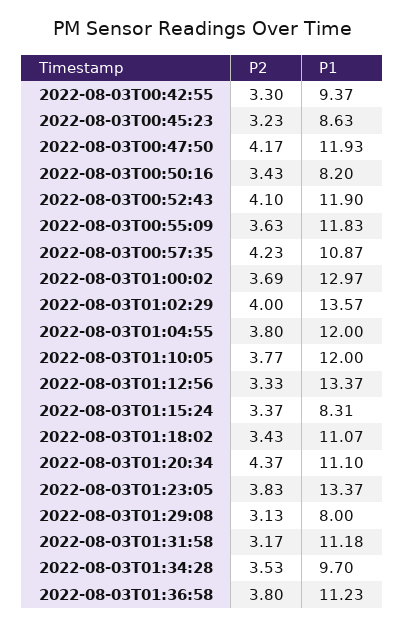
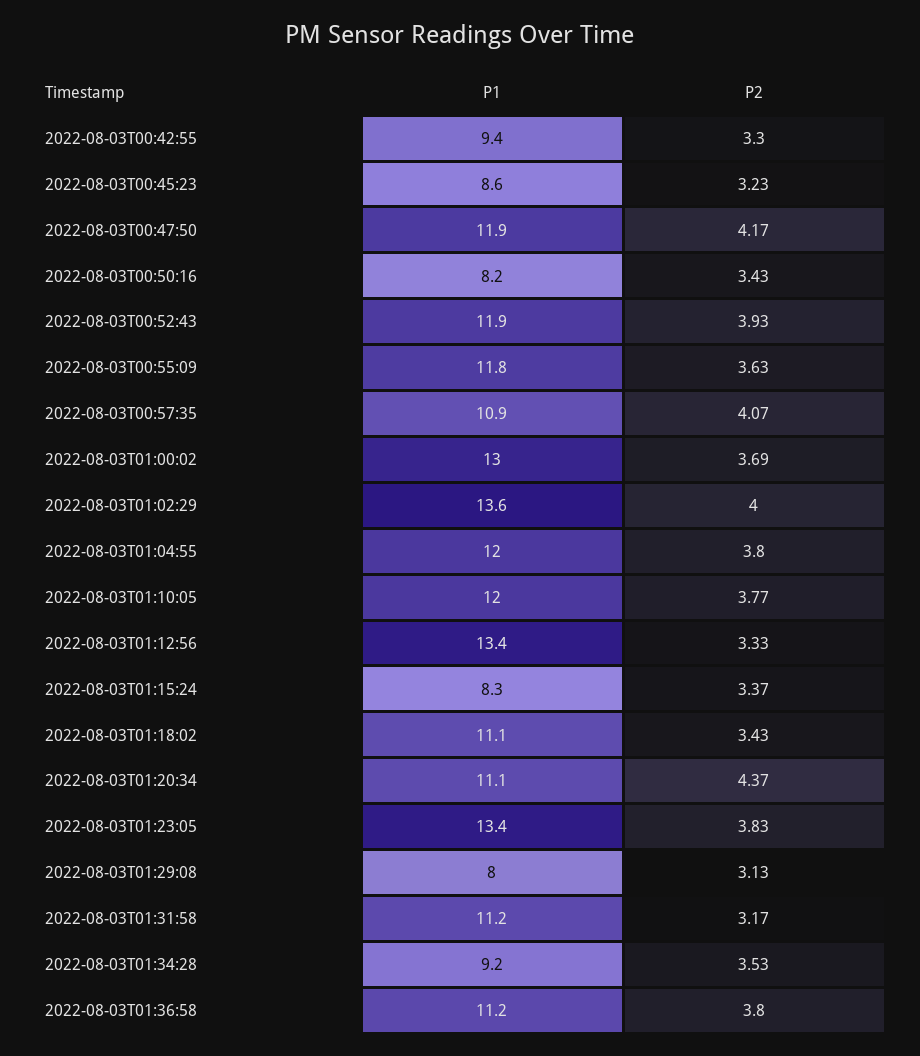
  {
    "P2": {
      "2022-08-03T00:42:55": 3.3,
      "2022-08-03T00:45:23": 3.23,
      "2022-08-03T00:47:50": 4.17,
      "2022-08-03T00:50:16": 3.43,
-     "2022-08-03T00:52:43": 4.1,
+     "2022-08-03T00:52:43": 3.93,
      "2022-08-03T00:55:09": 3.63,
-     "2022-08-03T00:57:35": 4.23,
+     "2022-08-03T00:57:35": 4.07,
      "2022-08-03T01:00:02": 3.69,
      "2022-08-03T01:02:29": 4,
      "2022-08-03T01:04:55": 3.8,
      "2022-08-03T01:10:05": 3.77,
      "2022-08-03T01:12:56": 3.33,
      "2022-08-03T01:15:24": 3.37,
      "2022-08-03T01:18:02": 3.43,
      "2022-08-03T01:20:34": 4.37,
      "2022-08-03T01:23:05": 3.83,
      "2022-08-03T01:29:08": 3.13,
      "2022-08-03T01:31:58": 3.17,
      "2022-08-03T01:34:28": 3.53,
      "2022-08-03T01:36:58": 3.8
    },
    "P1": {
      "2022-08-03T00:42:55": 9.37,
      "2022-08-03T00:45:23": 8.63,
      "2022-08-03T00:47:50": 11.93,
      "2022-08-03T00:50:16": 8.2,
      "2022-08-03T00:52:43": 11.9,
      "2022-08-03T00:55:09": 11.83,
      "2022-08-03T00:57:35": 10.87,
      "2022-08-03T01:00:02": 12.97,
      "2022-08-03T01:02:29": 13.57,
      "2022-08-03T01:04:55": 12,
      "2022-08-03T01:10:05": 12,
      "2022-08-03T01:12:56": 13.37,
      "2022-08-03T01:15:24": 8.31,
      "2022-08-03T01:18:02": 11.07,
      "2022-08-03T01:20:34": 11.1,
      "2022-08-03T01:23:05": 13.37,
      "2022-08-03T01:29:08": 8,
      "2022-08-03T01:31:58": 11.18,
-     "2022-08-03T01:34:28": 9.7,
+     "2022-08-03T01:34:28": 9.2,
      "2022-08-03T01:36:58": 11.23
    }
  }

